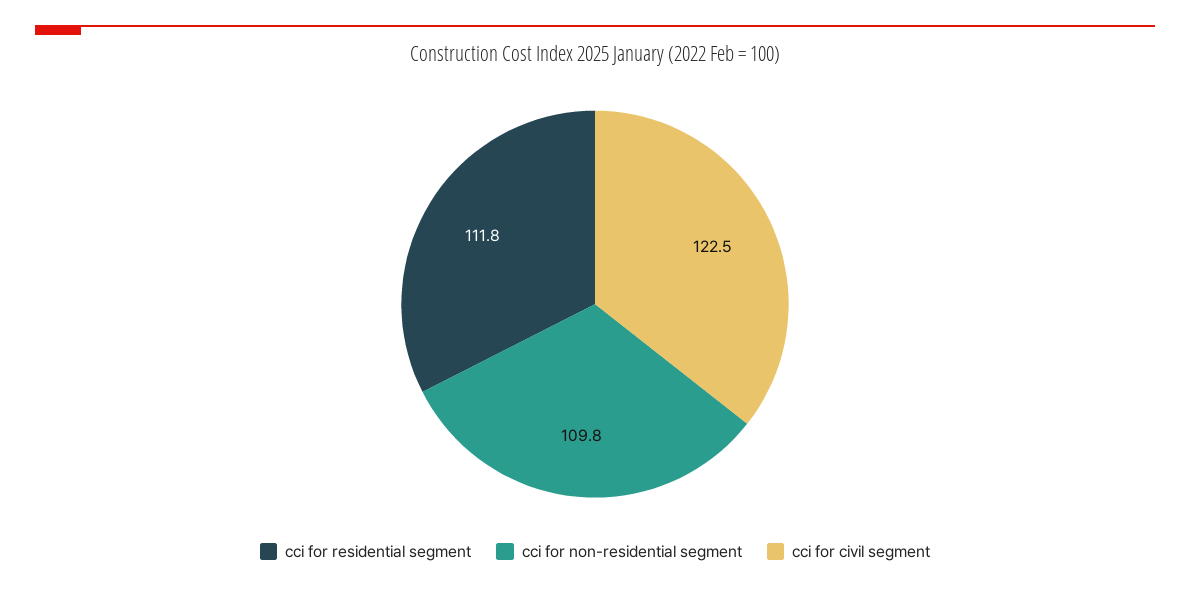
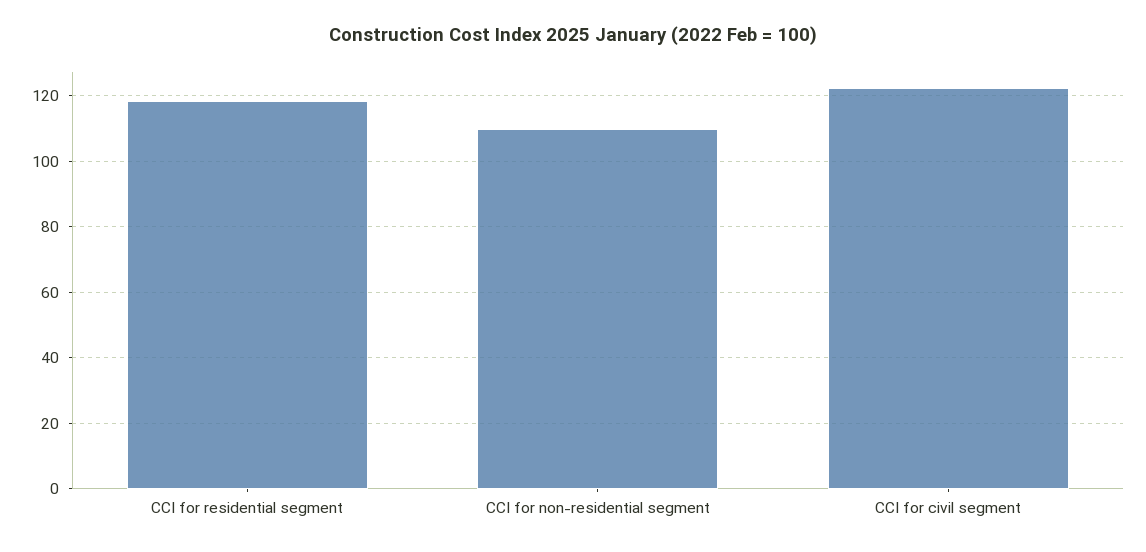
  {
-   "cci for residential segment": 111.8,
+   "cci for residential segment": 118,
    "cci for non-residential segment": 109.8,
    "cci for civil segment": 122.5
  }

